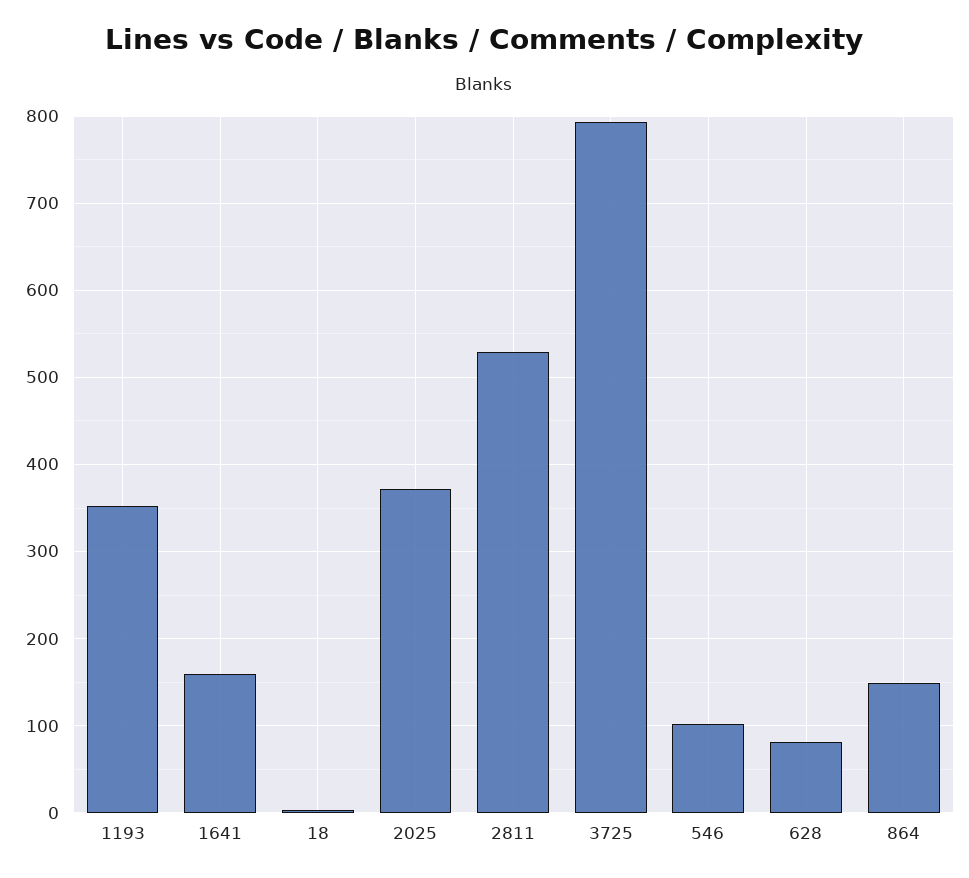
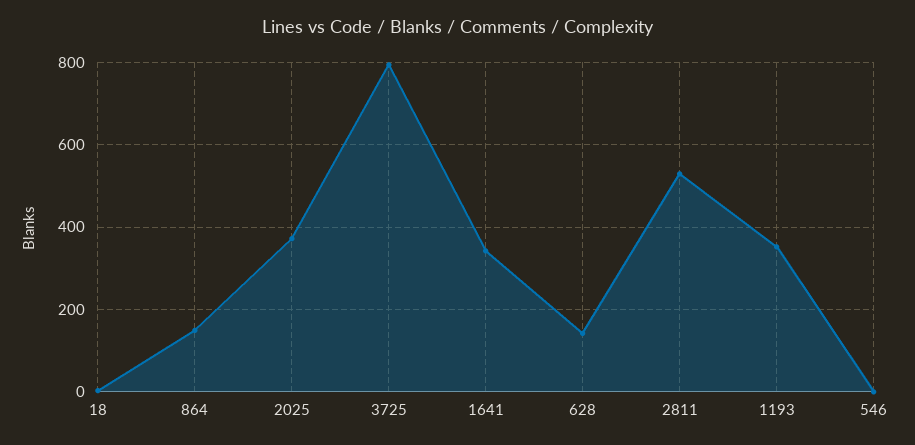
  {
    "1193": 350,
-   "1641": 160,
+   "1641": 340,
    "18": 0,
    "2025": 370,
    "2811": 530,
    "3725": 790,
-   "546": 100,
+   "546": 0,
-   "628": 80,
+   "628": 140,
    "864": 150
  }

